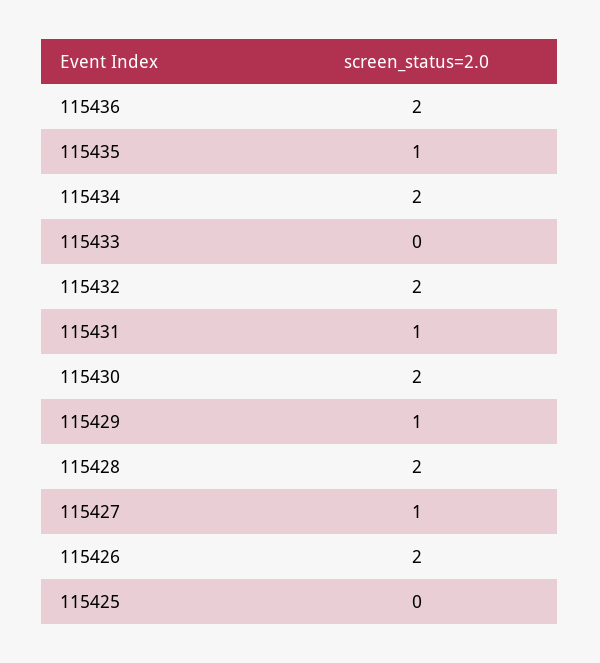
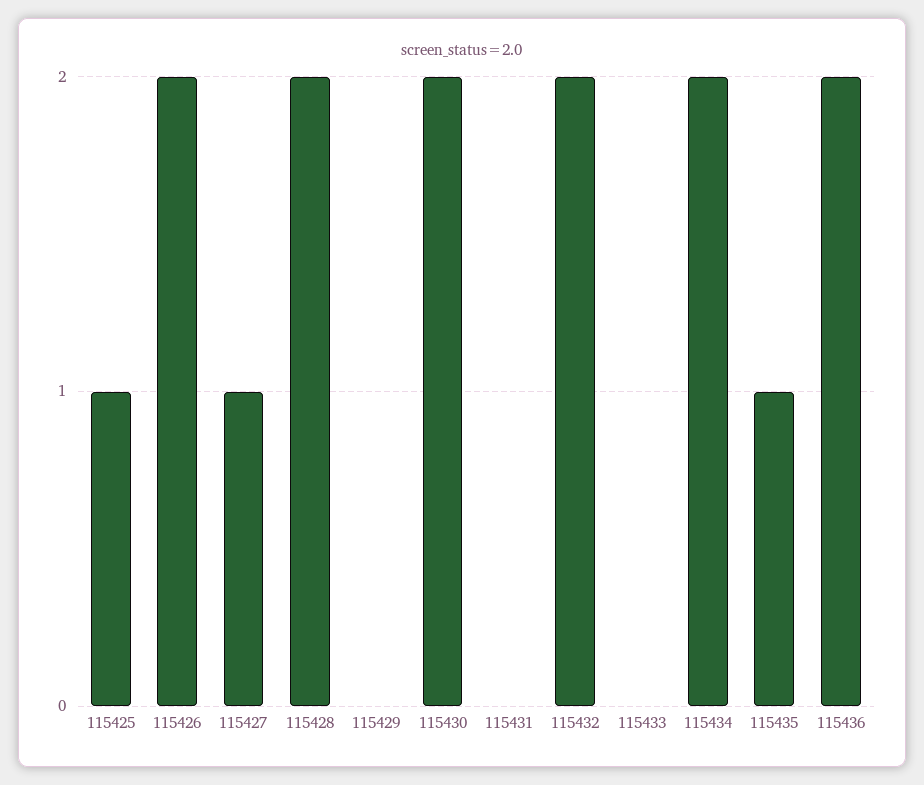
  {
    "115436": 2,
    "115435": 1,
    "115434": 2,
    "115433": 0,
    "115432": 2,
-   "115431": 1,
+   "115431": 0,
    "115430": 2,
-   "115429": 1,
+   "115429": 0,
    "115428": 2,
    "115427": 1,
    "115426": 2,
-   "115425": 0
+   "115425": 1
  }

